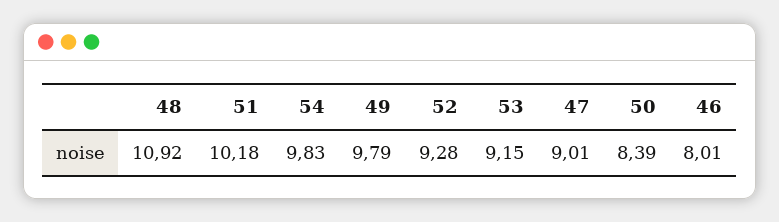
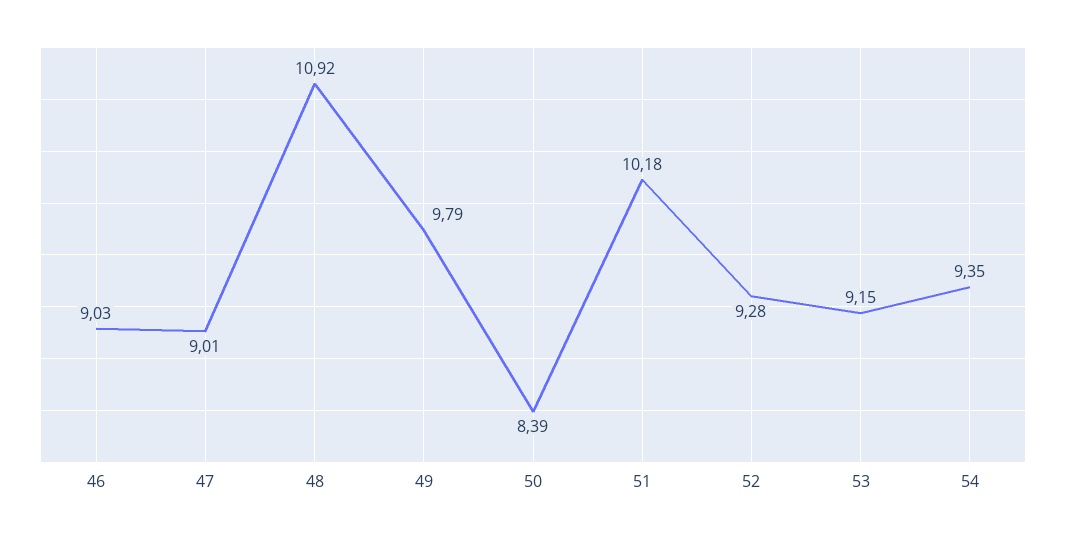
  {
    "48": 10.92,
    "51": 10.18,
-   "54": 9.83,
+   "54": 9.35,
    "49": 9.79,
    "52": 9.28,
    "53": 9.15,
    "47": 9.01,
    "50": 8.39,
-   "46": 8.01
+   "46": 9.03
  }

